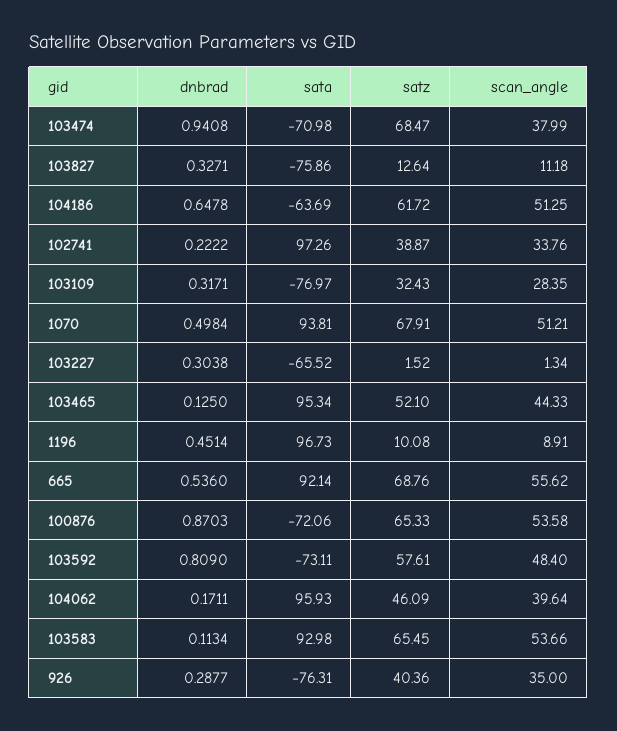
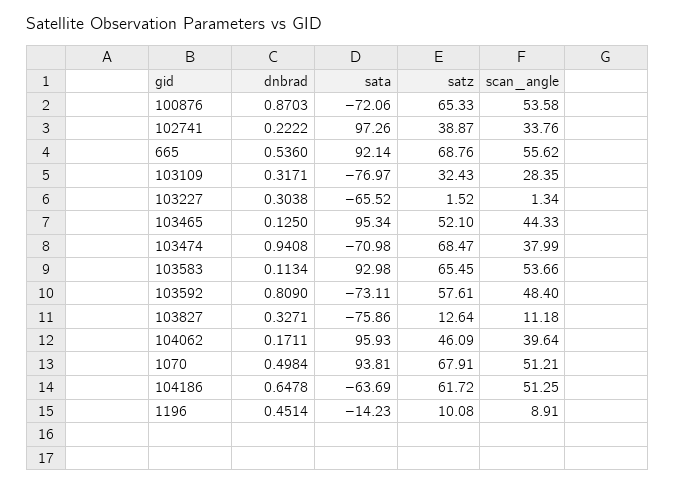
  {
    "dnbrad": {
      "103474": 0.9408,
      "103827": 0.3271,
      "104186": 0.6478,
      "102741": 0.2222,
      "103109": 0.3171,
      "1070": 0.4984,
      "103227": 0.3038,
      "103465": 0.125,
      "1196": 0.4514,
      "665": 0.536,
      "100876": 0.8703,
      "103592": 0.809,
      "104062": 0.1711,
-     "103583": 0.1134,
+     "103583": 0.1134
-     "926": 0.2877
    },
    "sata": {
      "103474": -70.98,
      "103827": -75.86,
      "104186": -63.69,
      "102741": 97.26,
      "103109": -76.97,
      "1070": 93.81,
      "103227": -65.52,
      "103465": 95.34,
-     "1196": 96.73,
+     "1196": -14.23,
      "665": 92.14,
      "100876": -72.06,
      "103592": -73.11,
      "104062": 95.93,
-     "103583": 92.98,
+     "103583": 92.98
-     "926": -76.31
    },
    "satz": {
      "103474": 68.47,
      "103827": 12.64,
      "104186": 61.72,
      "102741": 38.87,
      "103109": 32.43,
      "1070": 67.91,
      "103227": 1.52,
      "103465": 52.1,
      "1196": 10.08,
      "665": 68.76,
      "100876": 65.33,
      "103592": 57.61,
      "104062": 46.09,
-     "103583": 65.45,
+     "103583": 65.45
-     "926": 40.36
    },
    "scan_angle": {
      "103474": 37.99,
      "103827": 11.18,
      "104186": 51.25,
      "102741": 33.76,
      "103109": 28.35,
      "1070": 51.21,
      "103227": 1.34,
      "103465": 44.33,
      "1196": 8.91,
      "665": 55.62,
      "100876": 53.58,
      "103592": 48.4,
      "104062": 39.64,
-     "103583": 53.66,
+     "103583": 53.66
-     "926": 35
    }
  }

